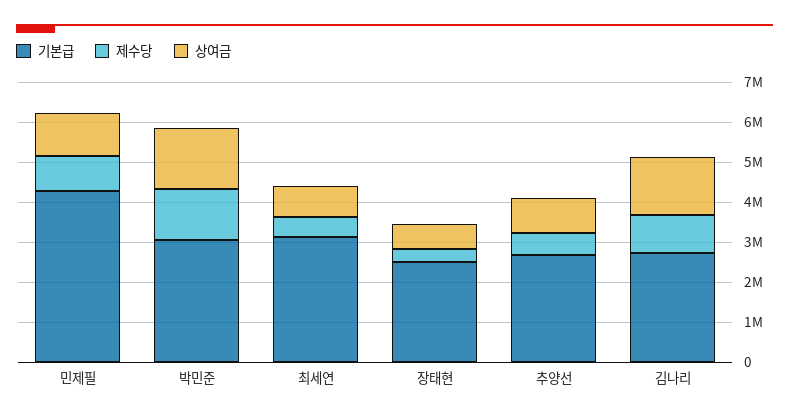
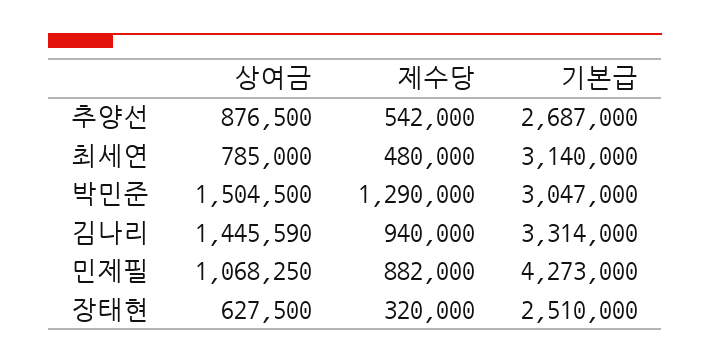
  {
    "기본급": {
      "민제필": 4273000,
      "박민준": 3047000,
      "최세연": 3140000,
      "장태현": 2510000,
      "추양선": 2687000,
-     "김나리": 2750000
+     "김나리": 3314000
    },
    "제수당": {
      "민제필": 882000,
      "박민준": 1290000,
      "최세연": 480000,
      "장태현": 320000,
      "추양선": 542000,
      "김나리": 940000
    },
    "상여금": {
      "민제필": 1068250,
      "박민준": 1504500,
      "최세연": 785000,
      "장태현": 627500,
      "추양선": 876500,
      "김나리": 1445590
    }
  }

